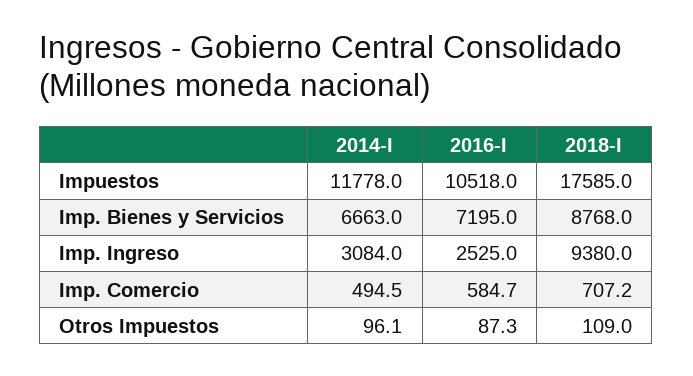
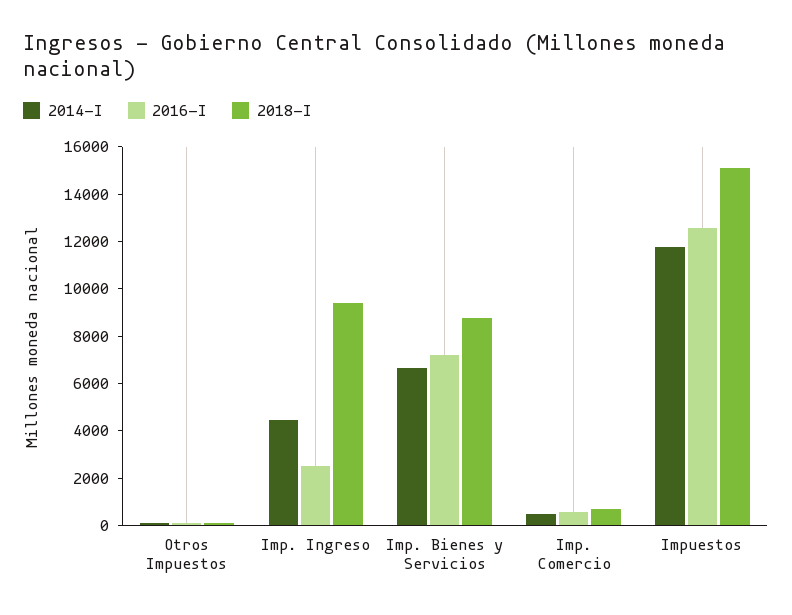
  {
    "2014-I": {
      "Impuestos": 11778,
      "Imp. Bienes y Servicios": 6663,
-     "Imp. Ingreso": 3084,
+     "Imp. Ingreso": 4500,
      "Imp. Comercio": 494.5,
      "Otros Impuestos": 96.1
    },
    "2016-I": {
-     "Impuestos": 10518,
+     "Impuestos": 12500,
      "Imp. Bienes y Servicios": 7195,
      "Imp. Ingreso": 2525,
      "Imp. Comercio": 584.7,
      "Otros Impuestos": 87.3
    },
    "2018-I": {
-     "Impuestos": 17585,
+     "Impuestos": 15000,
      "Imp. Bienes y Servicios": 8768,
      "Imp. Ingreso": 9380,
      "Imp. Comercio": 707.2,
      "Otros Impuestos": 109
    }
  }

